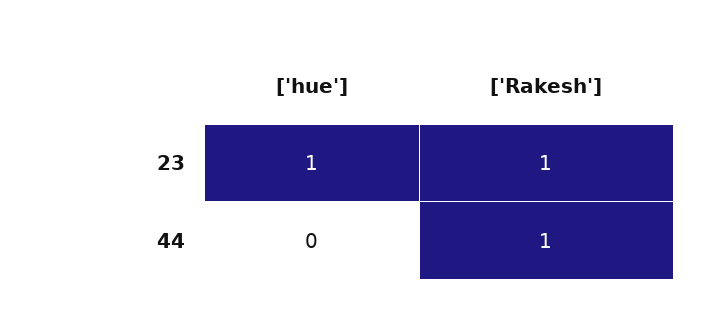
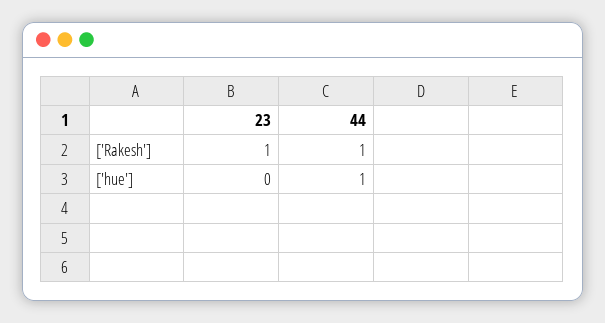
  {
    "['hue']": {
-     "23": 1,
+     "23": 0,
-     "44": 0
+     "44": 1
    },
    "['Rakesh']": {
      "23": 1,
      "44": 1
    }
  }

